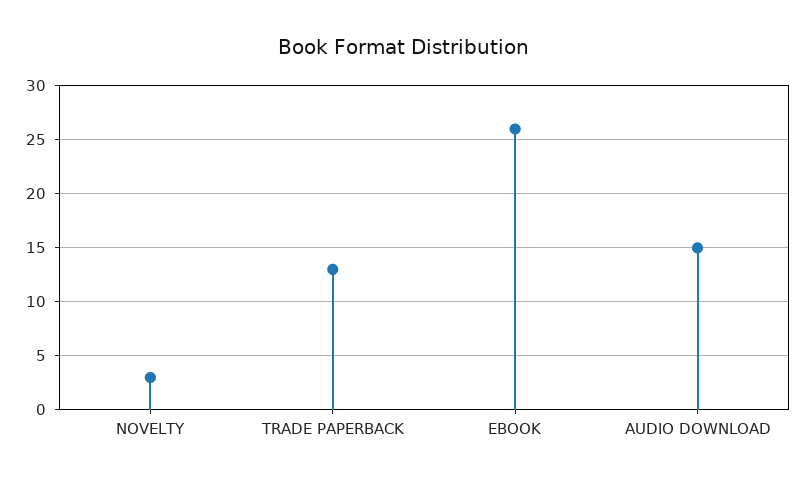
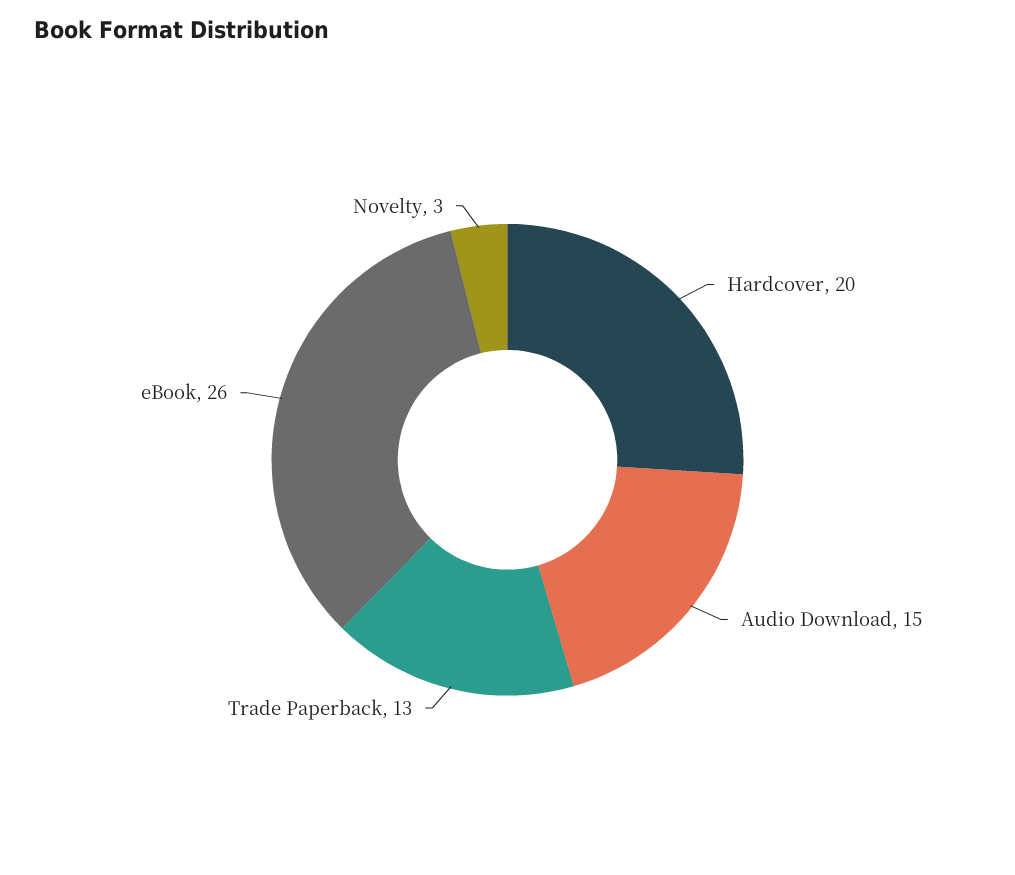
  {
    "NOVELTY": 3,
    "TRADE PAPERBACK": 13,
    "EBOOK": 26,
-   "AUDIO DOWNLOAD": 15
+   "AUDIO DOWNLOAD": 15,
+   "Hardcover": 20
  }

